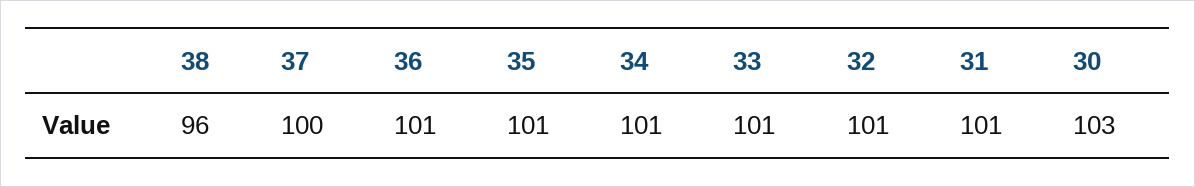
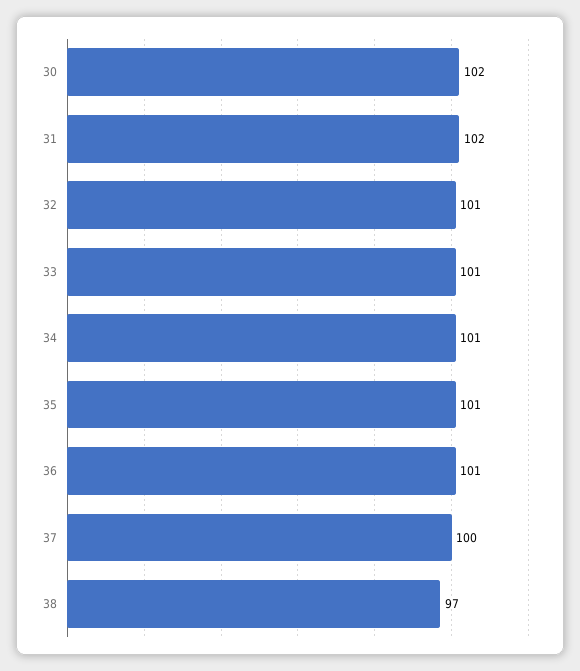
  {
-   "38": 96,
+   "38": 97,
    "37": 100,
    "36": 101,
    "35": 101,
    "34": 101,
    "33": 101,
    "32": 101,
-   "31": 101,
+   "31": 102,
-   "30": 103
+   "30": 102
  }

